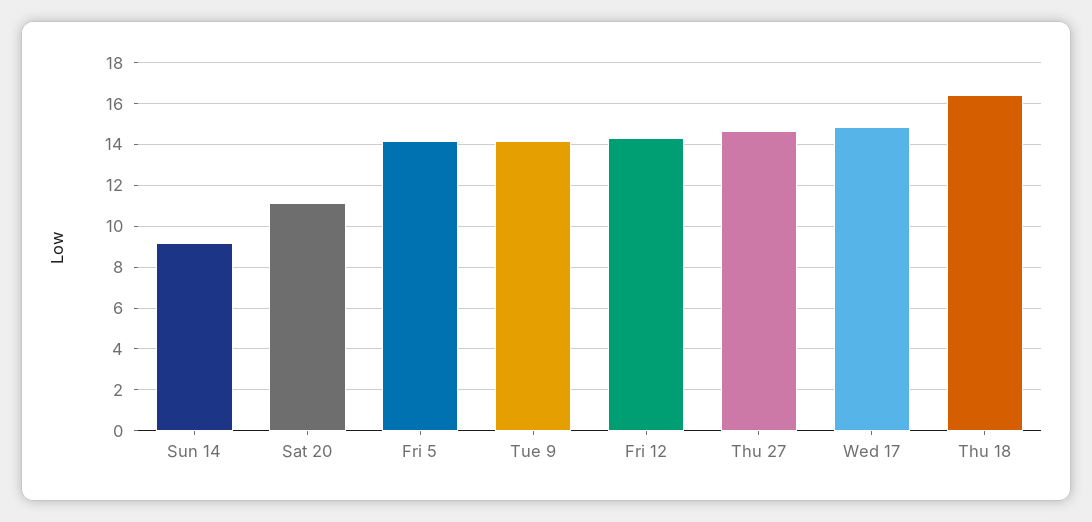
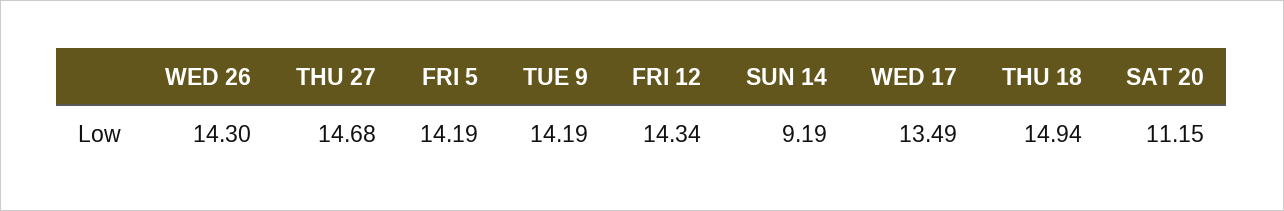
  {
    "Sun 14": 9.19,
    "Sat 20": 11.15,
    "Fri 5": 14.19,
    "Tue 9": 14.19,
    "Fri 12": 14.34,
    "Thu 27": 14.68,
-   "Wed 17": 15,
+   "Wed 17": 13.49,
-   "Thu 18": 16.5
+   "Thu 18": 14.94,
+   "WED 26": 14.3
  }

